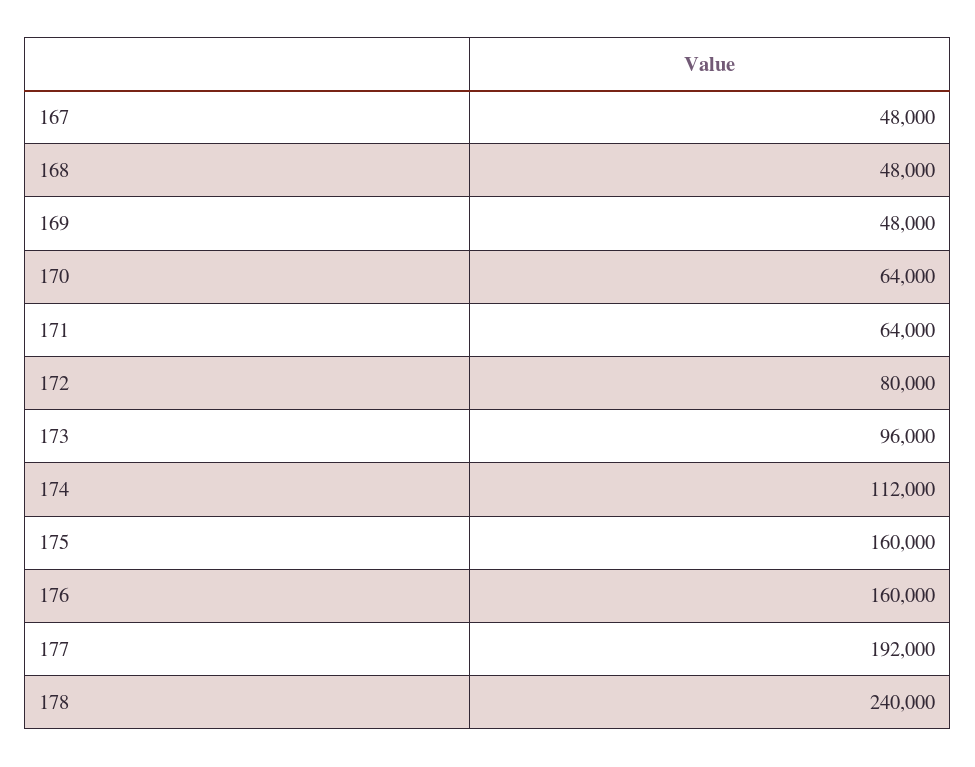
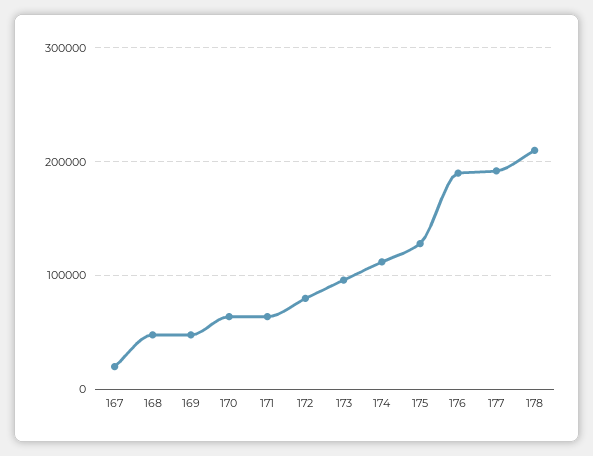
  {
-   "167": 48000,
+   "167": 20000,
    "168": 48000,
    "169": 48000,
    "170": 64000,
    "171": 64000,
    "172": 80000,
    "173": 96000,
    "174": 112000,
-   "175": 160000,
+   "175": 130000,
-   "176": 160000,
+   "176": 190000,
    "177": 192000,
-   "178": 240000
+   "178": 210000
  }

